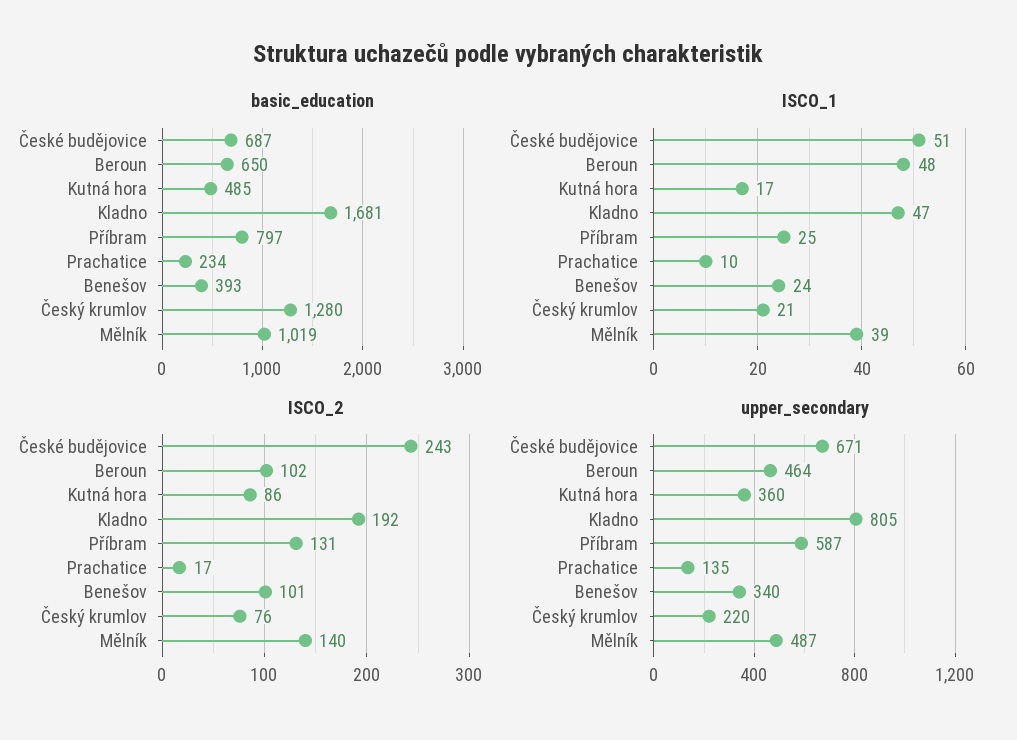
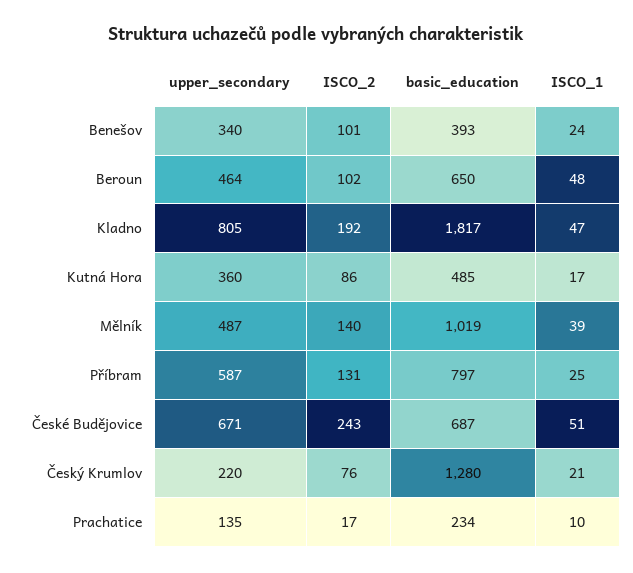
  {
    "basic_education": {
      "České budějovice": 687,
      "Beroun": 650,
      "Kutná hora": 485,
-     "Kladno": 1681,
+     "Kladno": 1817,
      "Příbram": 797,
      "Prachatice": 234,
      "Benešov": 393,
      "Český krumlov": 1280,
      "Mělník": 1019
    },
    "ISCO_1": {
      "České budějovice": 51,
      "Beroun": 48,
      "Kutná hora": 17,
      "Kladno": 47,
      "Příbram": 25,
      "Prachatice": 10,
      "Benešov": 24,
      "Český krumlov": 21,
      "Mělník": 39
    },
    "ISCO_2": {
      "České budějovice": 243,
      "Beroun": 102,
      "Kutná hora": 86,
      "Kladno": 192,
      "Příbram": 131,
      "Prachatice": 17,
      "Benešov": 101,
      "Český krumlov": 76,
      "Mělník": 140
    },
    "upper_secondary": {
      "České budějovice": 671,
      "Beroun": 464,
      "Kutná hora": 360,
      "Kladno": 805,
      "Příbram": 587,
      "Prachatice": 135,
      "Benešov": 340,
      "Český krumlov": 220,
      "Mělník": 487
    }
  }

